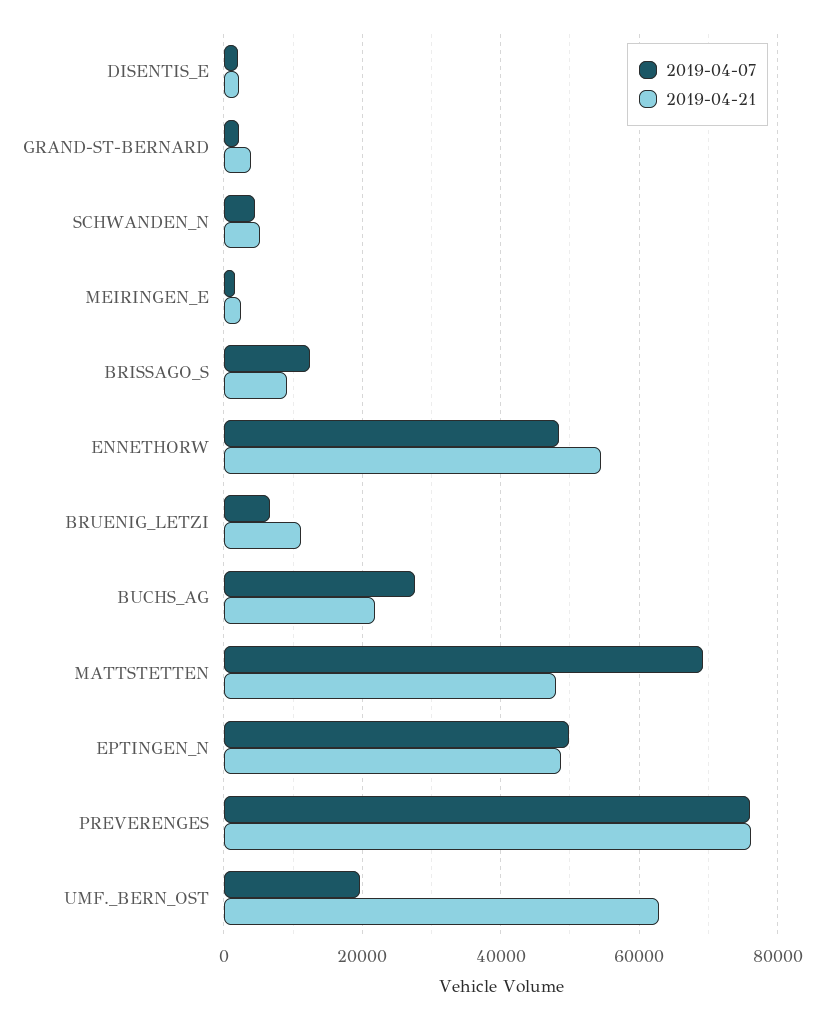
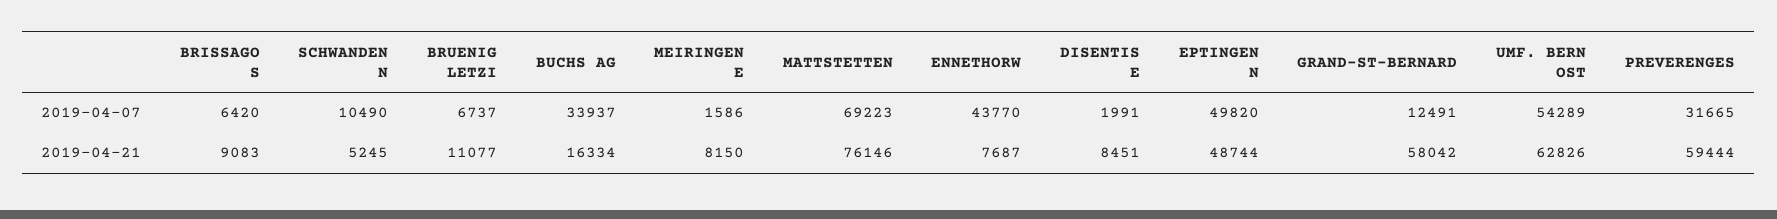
  {
    "2019-04-07": {
      "DISENTIS_E": 1991,
-     "GRAND-ST-BERNARD": 2000,
+     "GRAND-ST-BERNARD": 12491,
-     "SCHWANDEN_N": 4000,
+     "SCHWANDEN_N": 10490,
      "MEIRINGEN_E": 1586,
-     "BRISSAGO_S": 12000,
+     "BRISSAGO_S": 6420,
-     "ENNETHORW": 48000,
+     "ENNETHORW": 43770,
      "BRUENIG_LETZI": 6737,
-     "BUCHS_AG": 28000,
+     "BUCHS_AG": 33937,
      "MATTSTETTEN": 69223,
      "EPTINGEN_N": 49820,
-     "PREVERENGES": 76000,
+     "PREVERENGES": 31665,
-     "UMF._BERN_OST": 20000
+     "UMF._BERN_OST": 54289
    },
    "2019-04-21": {
-     "DISENTIS_E": 2000,
+     "DISENTIS_E": 8451,
-     "GRAND-ST-BERNARD": 4000,
+     "GRAND-ST-BERNARD": 58042,
      "SCHWANDEN_N": 5245,
-     "MEIRINGEN_E": 2000,
+     "MEIRINGEN_E": 8150,
      "BRISSAGO_S": 9083,
-     "ENNETHORW": 54000,
+     "ENNETHORW": 7687,
      "BRUENIG_LETZI": 11077,
-     "BUCHS_AG": 22000,
+     "BUCHS_AG": 16334,
-     "MATTSTETTEN": 48000,
+     "MATTSTETTEN": 76146,
      "EPTINGEN_N": 48744,
-     "PREVERENGES": 76000,
+     "PREVERENGES": 59444,
      "UMF._BERN_OST": 62826
    }
  }

